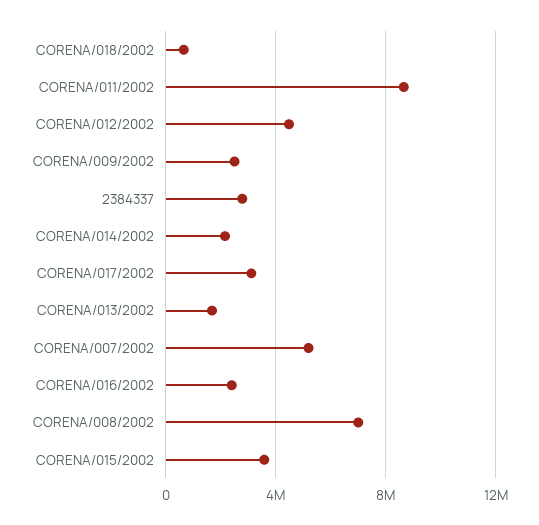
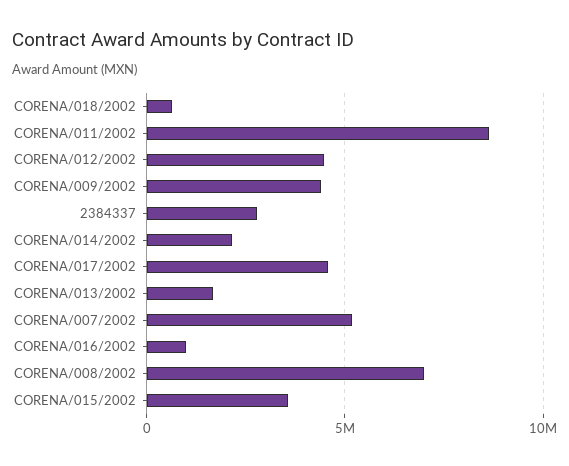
  {
    "CORENA/018/2002": 500000,
    "CORENA/011/2002": 8500000,
    "CORENA/012/2002": 4500000,
-   "CORENA/009/2002": 2500000,
+   "CORENA/009/2002": 4500000,
    "2384337": 3000000,
    "CORENA/014/2002": 2000000,
-   "CORENA/017/2002": 3000000,
+   "CORENA/017/2002": 4500000,
    "CORENA/013/2002": 1500000,
    "CORENA/007/2002": 5000000,
-   "CORENA/016/2002": 2500000,
+   "CORENA/016/2002": 1000000,
    "CORENA/008/2002": 7000000,
    "CORENA/015/2002": 3500000
  }

